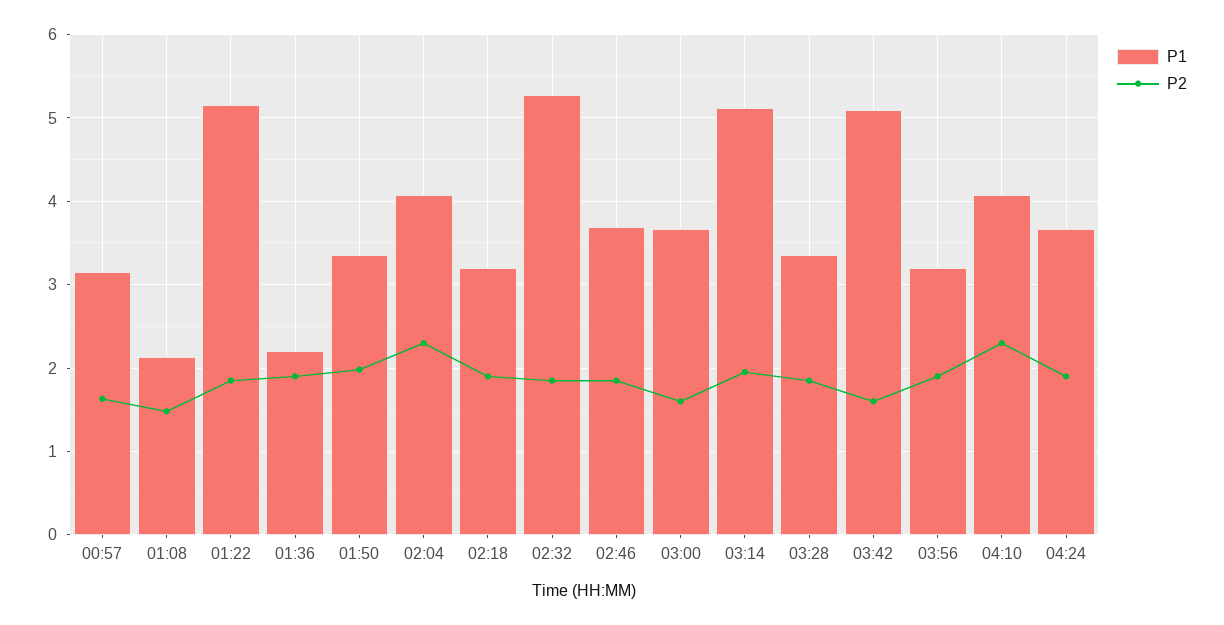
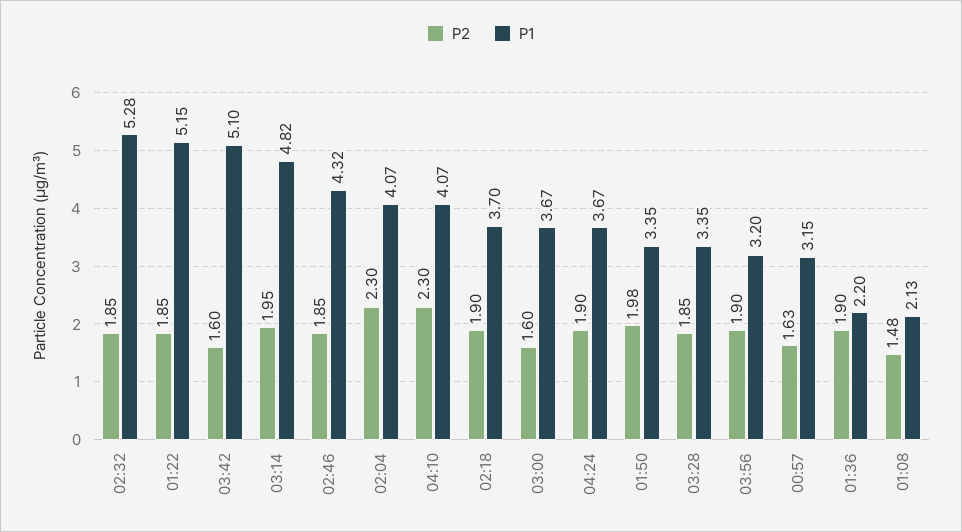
  {
    "P1": {
      "00:57": 3.15,
      "01:08": 2.13,
      "01:22": 5.15,
      "01:36": 2.2,
      "01:50": 3.35,
      "02:04": 4.07,
-     "02:18": 3.2,
+     "02:18": 3.7,
      "02:32": 5.28,
-     "02:46": 3.7,
+     "02:46": 4.32,
      "03:00": 3.67,
-     "03:14": 5.1,
+     "03:14": 4.82,
      "03:28": 3.35,
      "03:42": 5.1,
      "03:56": 3.2,
      "04:10": 4.07,
      "04:24": 3.67
    },
    "P2": {
      "00:57": 1.63,
      "01:08": 1.48,
      "01:22": 1.85,
      "01:36": 1.9,
      "01:50": 1.98,
      "02:04": 2.3,
      "02:18": 1.9,
      "02:32": 1.85,
      "02:46": 1.85,
      "03:00": 1.6,
      "03:14": 1.95,
      "03:28": 1.85,
      "03:42": 1.6,
      "03:56": 1.9,
      "04:10": 2.3,
      "04:24": 1.9
    }
  }

